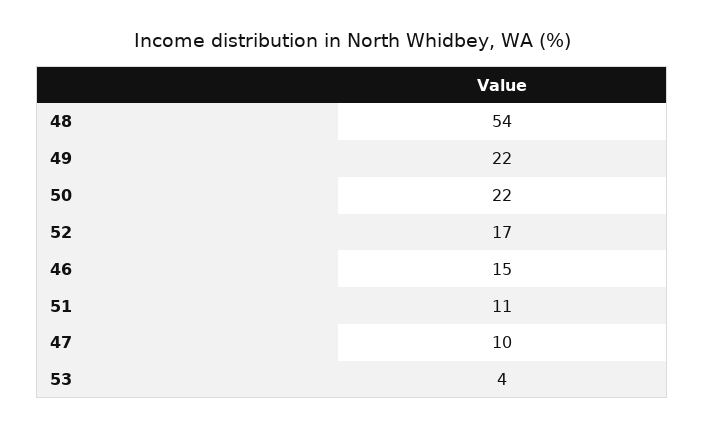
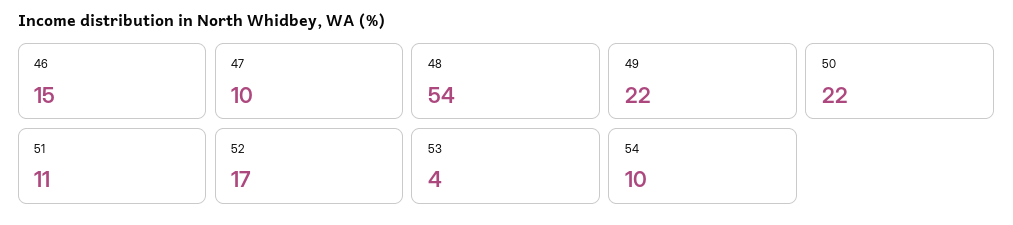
  {
    "48": 54,
    "49": 22,
    "50": 22,
    "52": 17,
    "46": 15,
    "51": 11,
    "47": 10,
-   "53": 4
+   "53": 4,
+   "54": 10
  }

